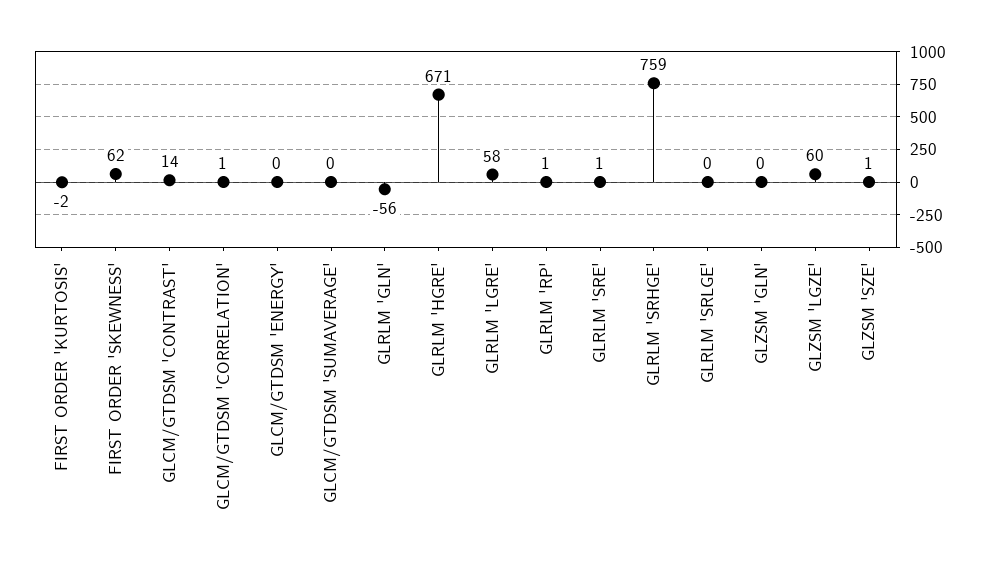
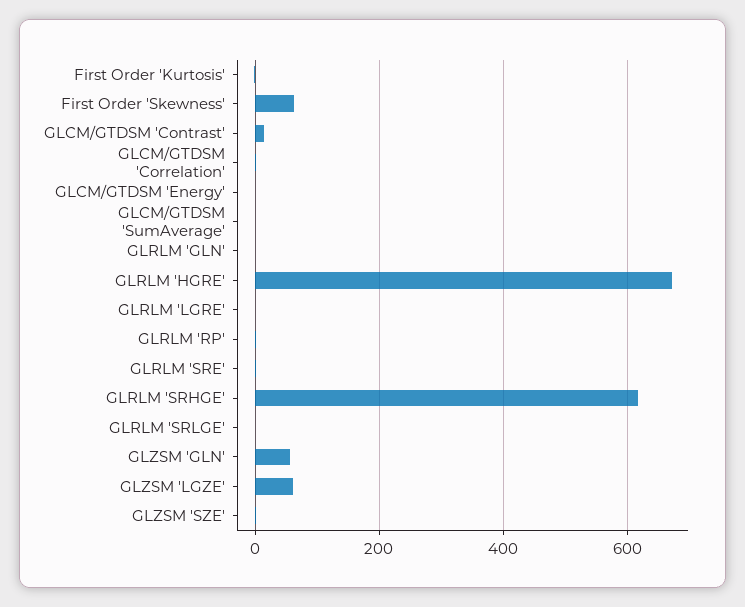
  {
    "FIRST ORDER 'KURTOSIS'": -2,
    "FIRST ORDER 'SKEWNESS'": 62,
    "GLCM/GTDSM 'CONTRAST'": 14,
    "GLCM/GTDSM 'CORRELATION'": 1,
    "GLCM/GTDSM 'ENERGY'": 0,
    "GLCM/GTDSM 'SUMAVERAGE'": 0,
-   "GLRLM 'GLN'": -56,
+   "GLRLM 'GLN'": 0,
    "GLRLM 'HGRE'": 671,
-   "GLRLM 'LGRE'": 58,
+   "GLRLM 'LGRE'": 0,
    "GLRLM 'RP'": 1,
    "GLRLM 'SRE'": 1,
-   "GLRLM 'SRHGE'": 759,
+   "GLRLM 'SRHGE'": 620,
    "GLRLM 'SRLGE'": 0,
-   "GLZSM 'GLN'": 0,
+   "GLZSM 'GLN'": 60,
    "GLZSM 'LGZE'": 60,
    "GLZSM 'SZE'": 1
  }

